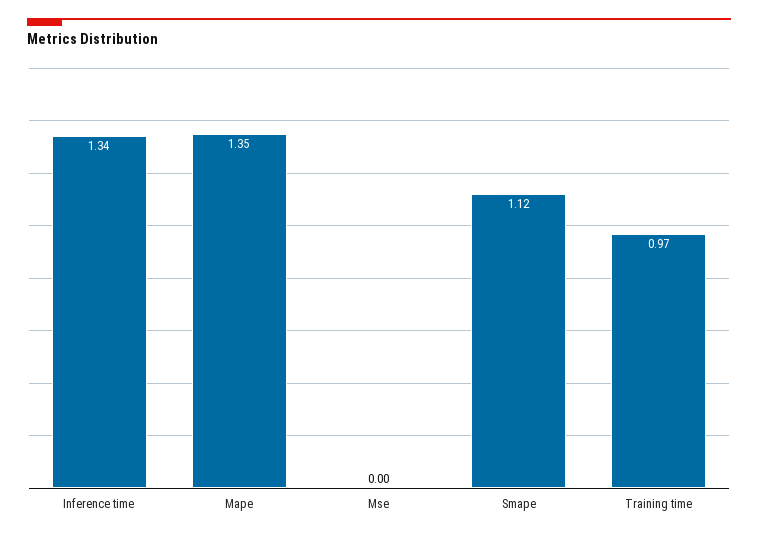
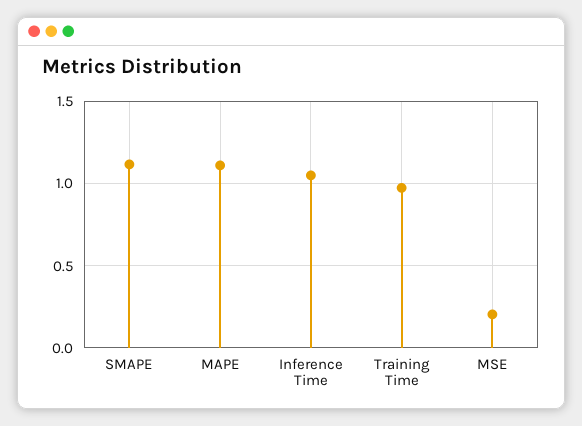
  {
-   "Inference time": 1.34,
+   "Inference time": 1.05,
-   "Mape": 1.35,
+   "Mape": 1.1,
-   "Mse": 0,
+   "Mse": 0.2,
    "Smape": 1.12,
    "Training time": 0.97
  }

